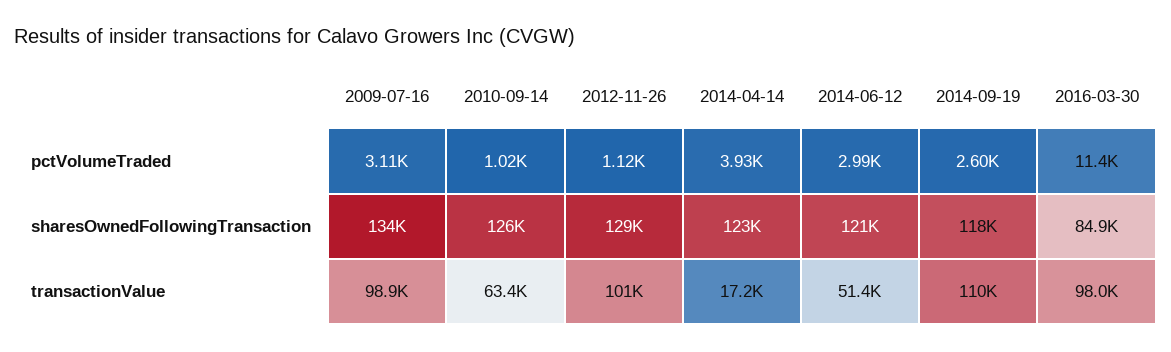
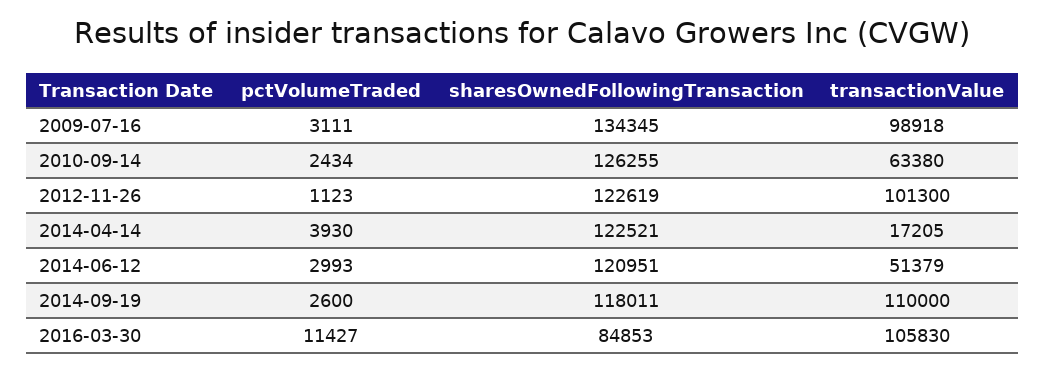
  {
    "2009-07-16": {
      "pctVolumeTraded": 3111,
      "sharesOwnedFollowingTransaction": 134345,
      "transactionValue": 98918
    },
    "2010-09-14": {
-     "pctVolumeTraded": 1020,
+     "pctVolumeTraded": 2434,
      "sharesOwnedFollowingTransaction": 126255,
      "transactionValue": 63380
    },
    "2012-11-26": {
      "pctVolumeTraded": 1123,
-     "sharesOwnedFollowingTransaction": 129000,
+     "sharesOwnedFollowingTransaction": 122619,
      "transactionValue": 101300
    },
    "2014-04-14": {
      "pctVolumeTraded": 3930,
      "sharesOwnedFollowingTransaction": 122521,
      "transactionValue": 17205
    },
    "2014-06-12": {
      "pctVolumeTraded": 2993,
      "sharesOwnedFollowingTransaction": 120951,
      "transactionValue": 51379
    },
    "2014-09-19": {
      "pctVolumeTraded": 2600,
      "sharesOwnedFollowingTransaction": 118011,
      "transactionValue": 110000
    },
    "2016-03-30": {
      "pctVolumeTraded": 11427,
      "sharesOwnedFollowingTransaction": 84853,
-     "transactionValue": 98000
+     "transactionValue": 105830
    }
  }

